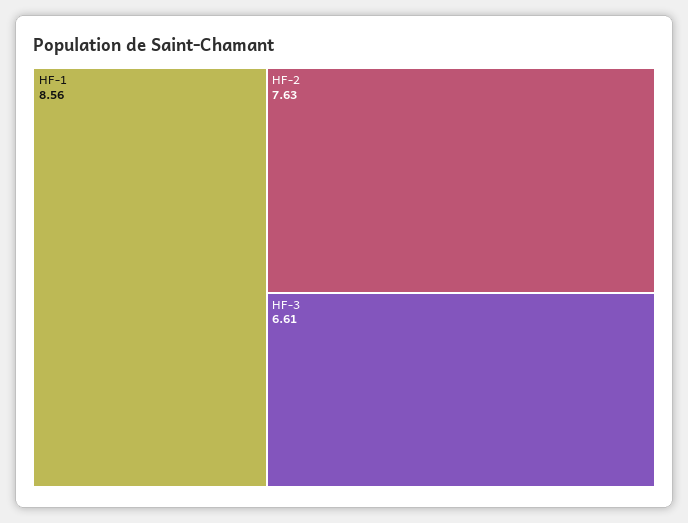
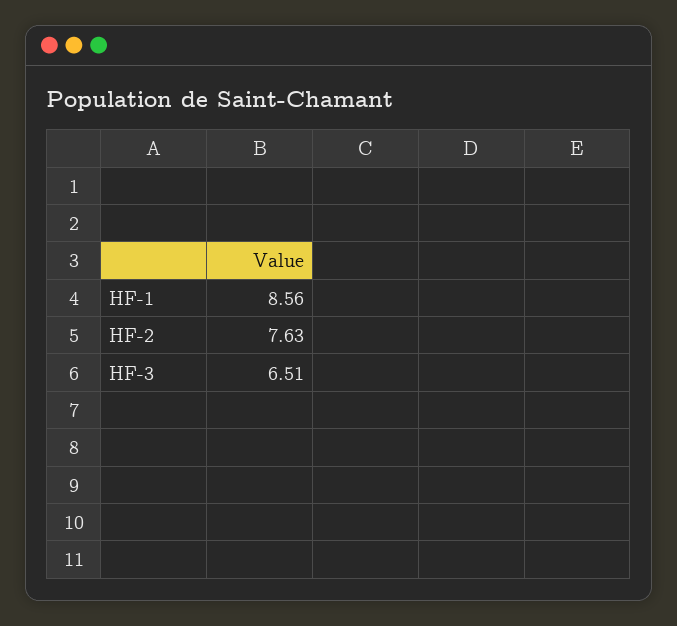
  {
    "HF-1": 8.56,
    "HF-2": 7.63,
-   "HF-3": 6.61
+   "HF-3": 6.51
  }

